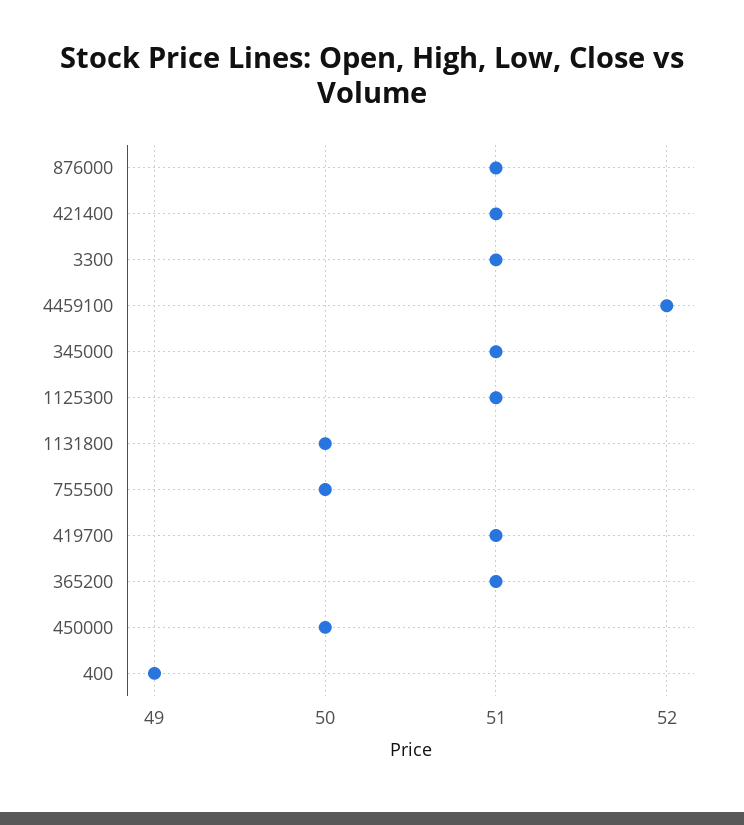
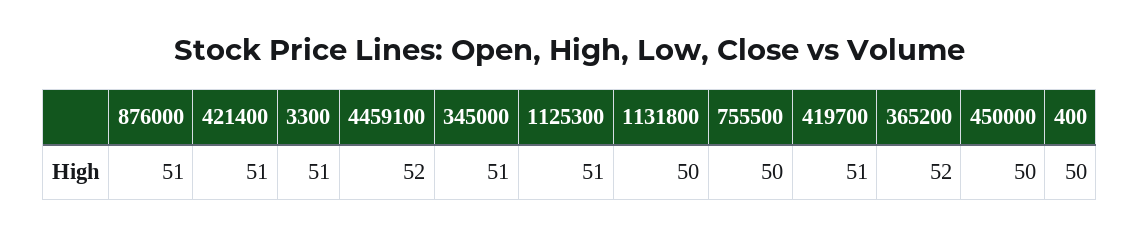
  {
    "876000": 51,
    "421400": 51,
    "3300": 51,
    "4459100": 52,
    "345000": 51,
    "1125300": 51,
    "1131800": 50,
    "755500": 50,
    "419700": 51,
-   "365200": 51,
+   "365200": 52,
    "450000": 50,
-   "400": 49
+   "400": 50
  }

